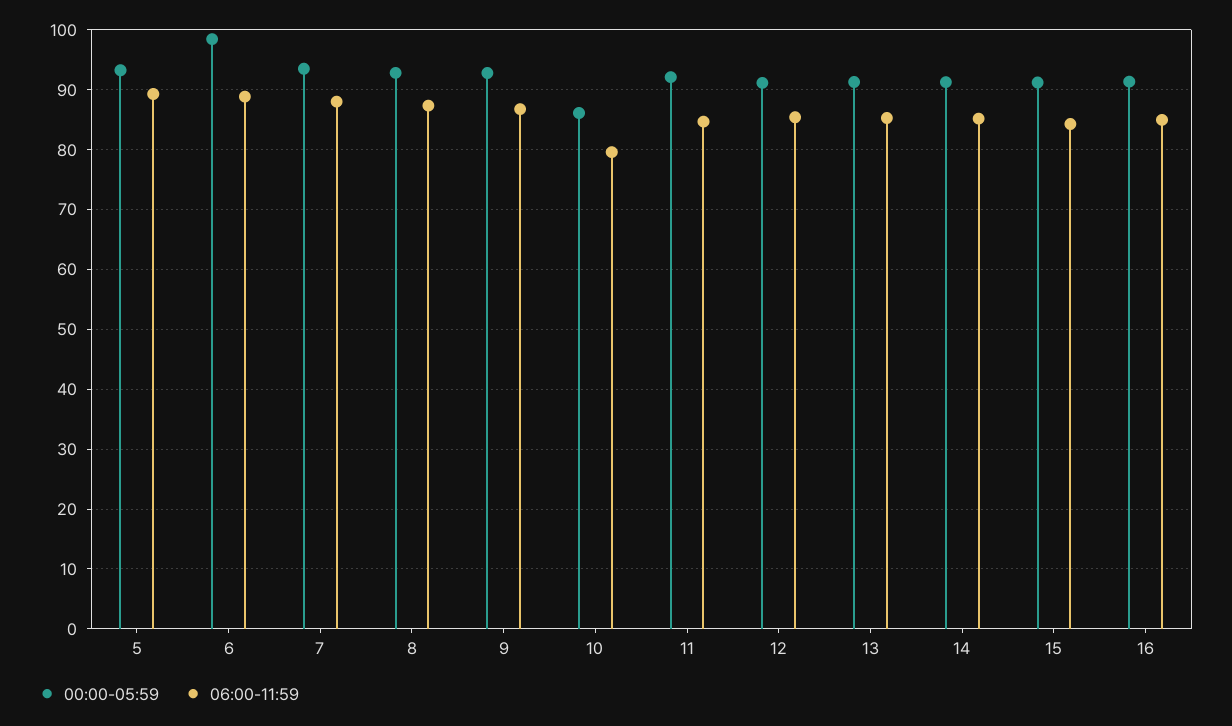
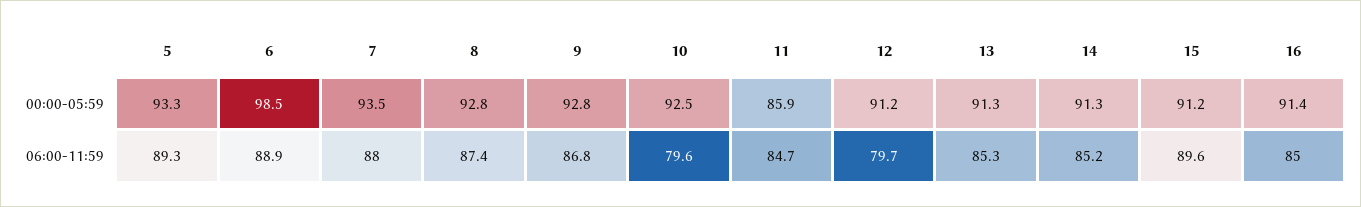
  {
    "00:00-05:59": {
      "5": 93.3,
      "6": 98.5,
      "7": 93.5,
      "8": 92.8,
      "9": 92.8,
-     "10": 86,
+     "10": 92.5,
-     "11": 92,
+     "11": 85.9,
      "12": 91.2,
      "13": 91.3,
      "14": 91.3,
      "15": 91.2,
      "16": 91.4
    },
    "06:00-11:59": {
      "5": 89.3,
      "6": 88.9,
      "7": 88,
      "8": 87.4,
      "9": 86.8,
      "10": 79.6,
      "11": 84.7,
-     "12": 86,
+     "12": 79.7,
      "13": 85.3,
      "14": 85.2,
-     "15": 84,
+     "15": 89.6,
      "16": 85
    }
  }

